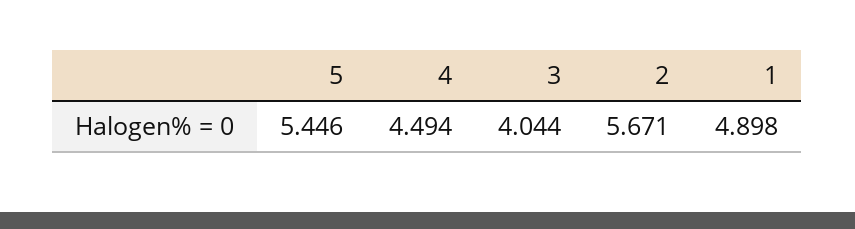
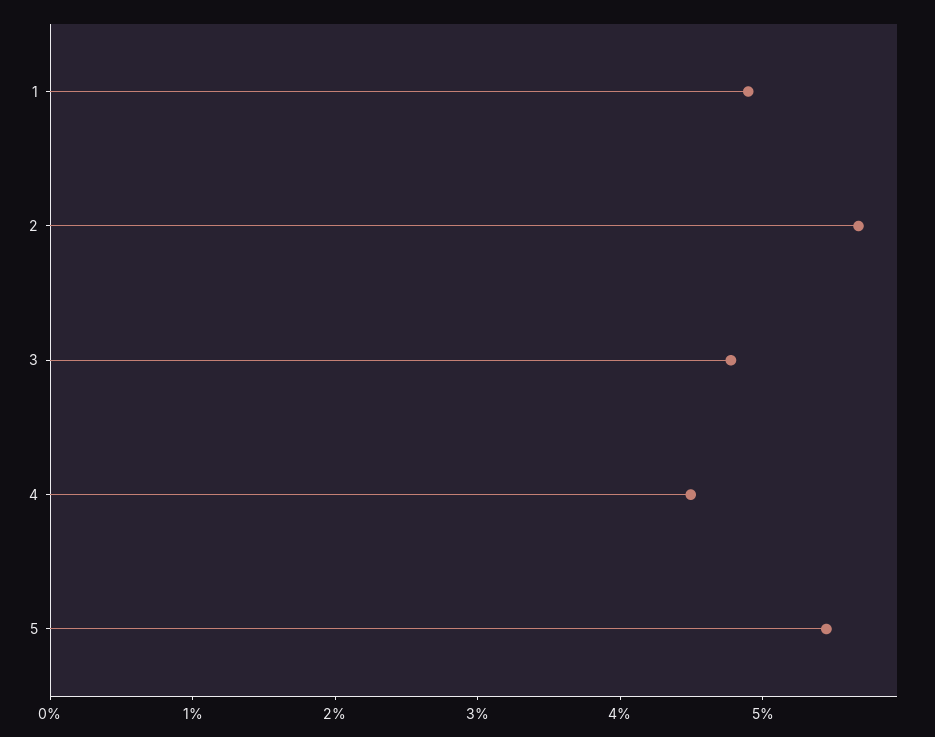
  {
    "5": 5.446,
    "4": 4.494,
-   "3": 4.044,
+   "3": 4.8,
    "2": 5.671,
    "1": 4.898
  }

